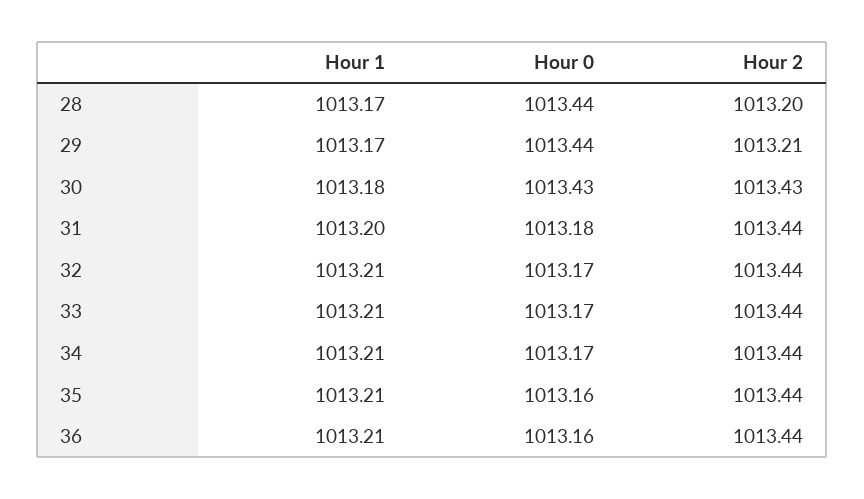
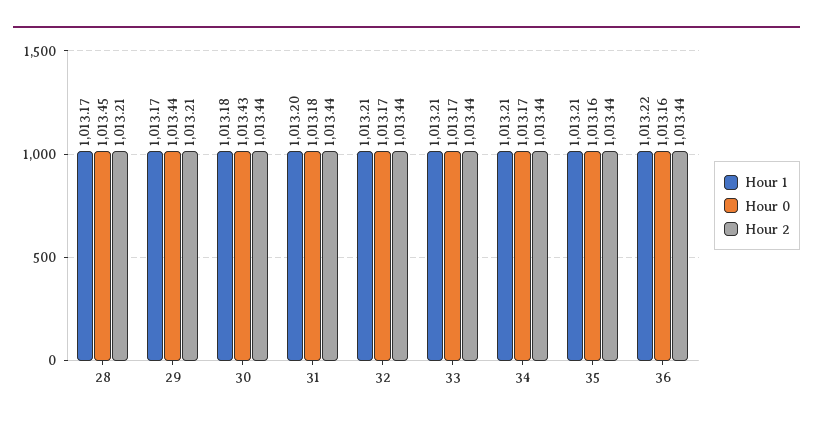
  {
    "Hour 1": {
      "28": 1013.17,
      "29": 1013.17,
      "30": 1013.18,
      "31": 1013.2,
      "32": 1013.21,
      "33": 1013.21,
      "34": 1013.21,
      "35": 1013.21,
-     "36": 1013.21
+     "36": 1013.22
    },
    "Hour 0": {
-     "28": 1013.44,
+     "28": 1013.45,
      "29": 1013.44,
      "30": 1013.43,
      "31": 1013.18,
      "32": 1013.17,
      "33": 1013.17,
      "34": 1013.17,
      "35": 1013.16,
      "36": 1013.16
    },
    "Hour 2": {
-     "28": 1013.2,
+     "28": 1013.21,
      "29": 1013.21,
-     "30": 1013.43,
+     "30": 1013.44,
      "31": 1013.44,
      "32": 1013.44,
      "33": 1013.44,
      "34": 1013.44,
      "35": 1013.44,
      "36": 1013.44
    }
  }

